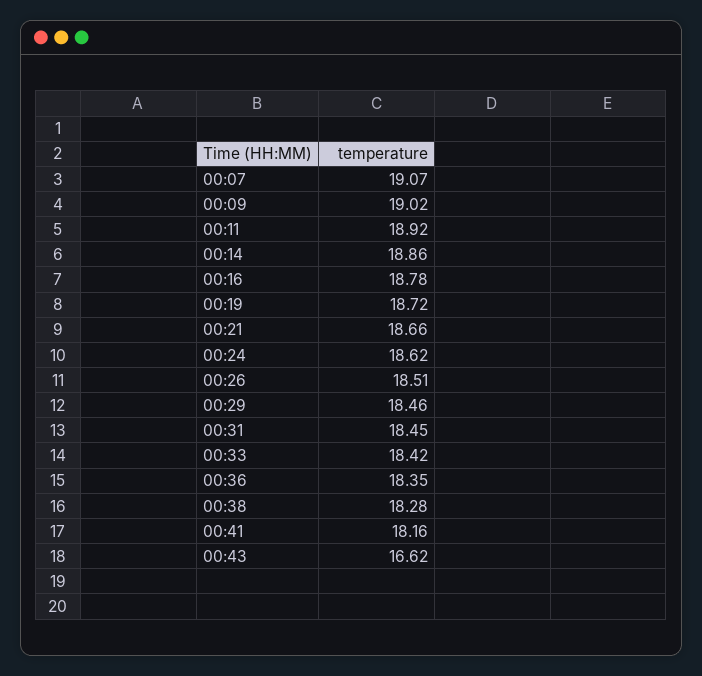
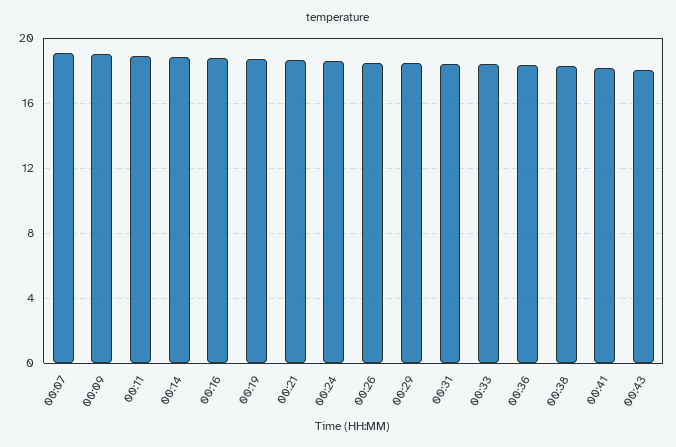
  {
    "00:07": 19.07,
    "00:09": 19.02,
    "00:11": 18.92,
    "00:14": 18.86,
    "00:16": 18.78,
    "00:19": 18.72,
    "00:21": 18.66,
    "00:24": 18.62,
    "00:26": 18.51,
    "00:29": 18.46,
    "00:31": 18.45,
    "00:33": 18.42,
    "00:36": 18.35,
    "00:38": 18.28,
    "00:41": 18.16,
-   "00:43": 16.62
+   "00:43": 18
  }

